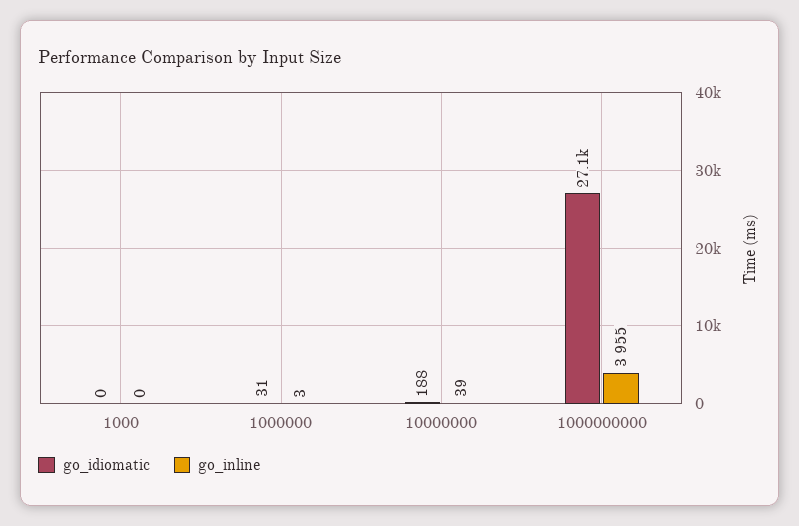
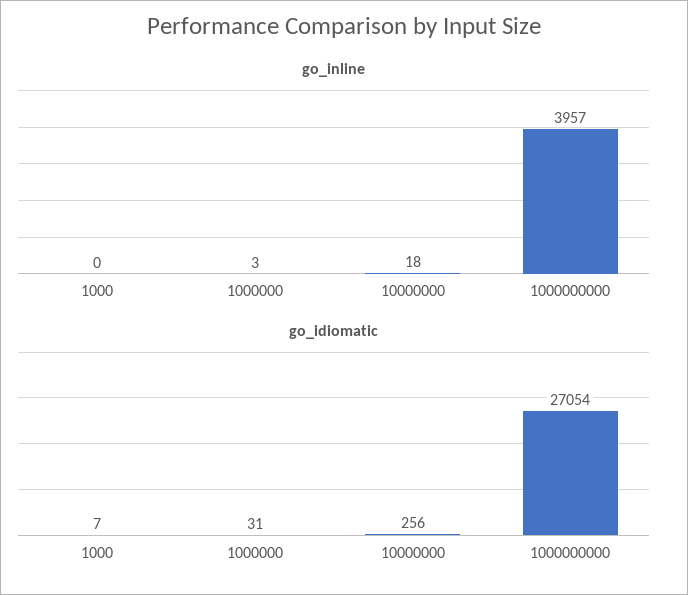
  {
    "go_idiomatic": {
-     "1000": 0,
+     "1000": 7,
      "1000000": 31,
-     "10000000": 188,
+     "10000000": 256,
      "1000000000": 27054
    },
    "go_inline": {
      "1000": 0,
      "1000000": 3,
-     "10000000": 39,
+     "10000000": 18,
-     "1000000000": 3955
+     "1000000000": 3957
    }
  }

